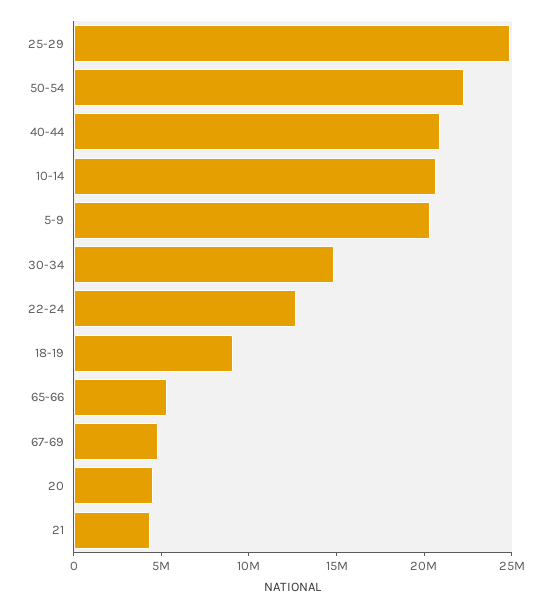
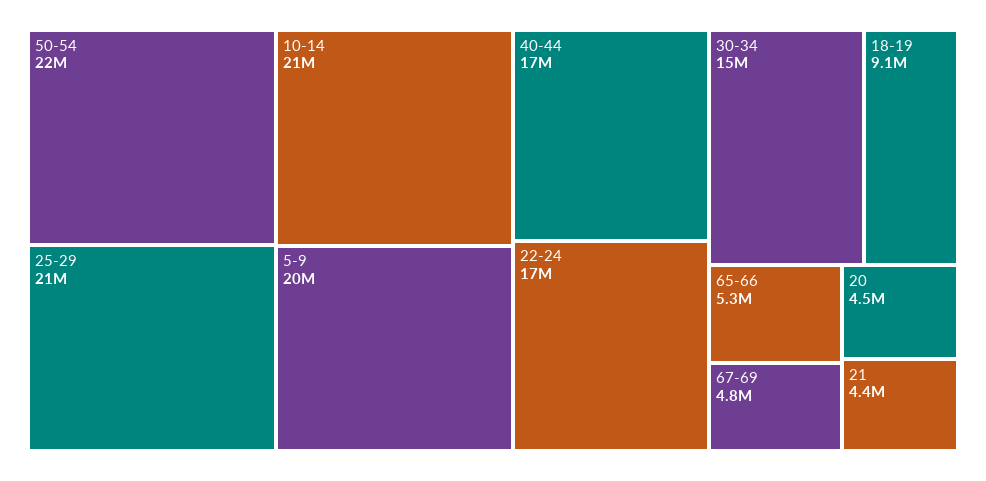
  {
-   "25-29": 25000000,
+   "25-29": 21000000,
    "50-54": 22000000,
-   "40-44": 21000000,
+   "40-44": 17000000,
    "10-14": 21000000,
    "5-9": 20000000,
    "30-34": 15000000,
-   "22-24": 13000000,
+   "22-24": 17000000,
    "18-19": 9100000,
    "65-66": 5300000,
    "67-69": 4800000,
    "20": 4500000,
    "21": 4400000
  }

